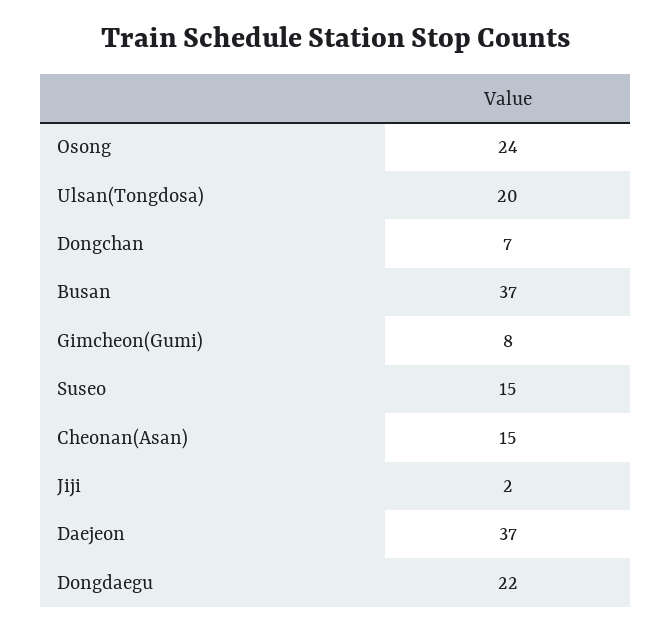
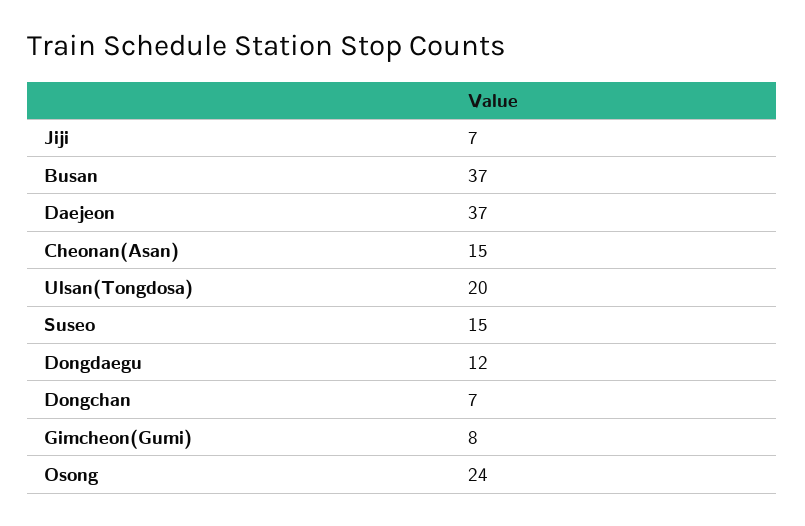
  {
    "Osong": 24,
    "Ulsan(Tongdosa)": 20,
    "Dongchan": 7,
    "Busan": 37,
    "Gimcheon(Gumi)": 8,
    "Suseo": 15,
    "Cheonan(Asan)": 15,
-   "Jiji": 2,
+   "Jiji": 7,
    "Daejeon": 37,
-   "Dongdaegu": 22
+   "Dongdaegu": 12
  }

